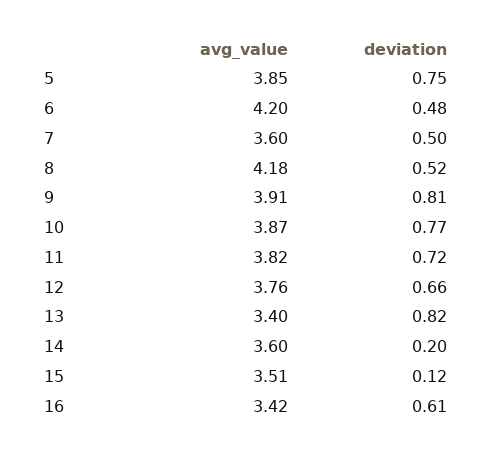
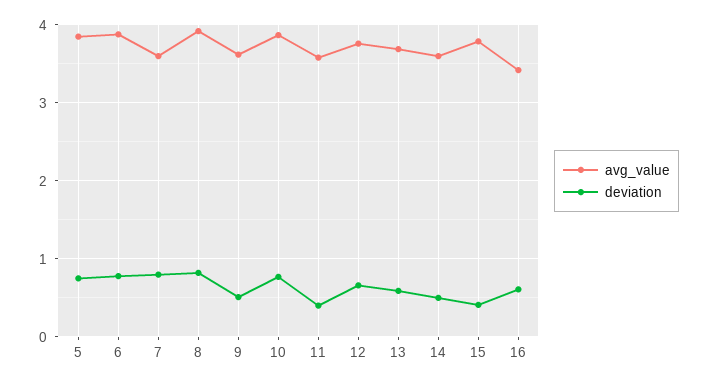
  {
    "avg_value": {
      "5": 3.85,
-     "6": 4.2,
+     "6": 3.9,
      "7": 3.6,
-     "8": 4.18,
+     "8": 3.9,
-     "9": 3.91,
+     "9": 3.6,
      "10": 3.87,
-     "11": 3.82,
+     "11": 3.6,
      "12": 3.76,
-     "13": 3.4,
+     "13": 3.7,
      "14": 3.6,
-     "15": 3.51,
+     "15": 3.8,
      "16": 3.42
    },
    "deviation": {
      "5": 0.75,
-     "6": 0.48,
+     "6": 0.8,
-     "7": 0.5,
+     "7": 0.8,
-     "8": 0.52,
+     "8": 0.8,
-     "9": 0.81,
+     "9": 0.5,
      "10": 0.77,
-     "11": 0.72,
+     "11": 0.4,
      "12": 0.66,
-     "13": 0.82,
+     "13": 0.6,
-     "14": 0.2,
+     "14": 0.5,
-     "15": 0.12,
+     "15": 0.4,
      "16": 0.61
    }
  }

